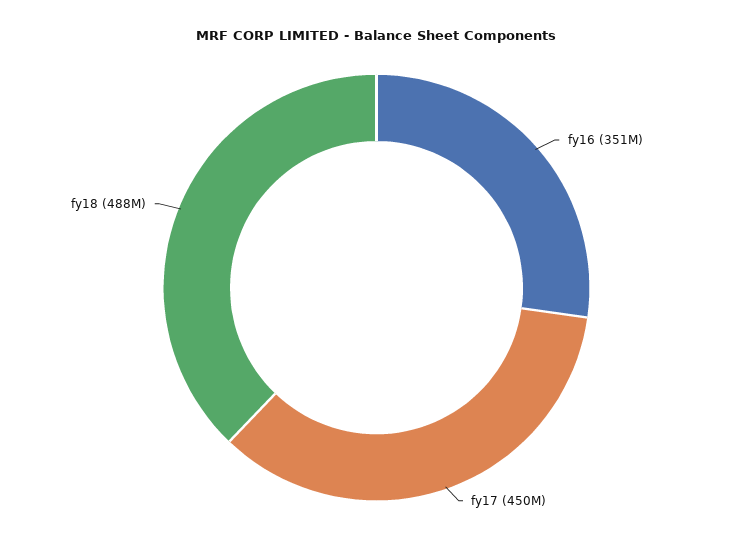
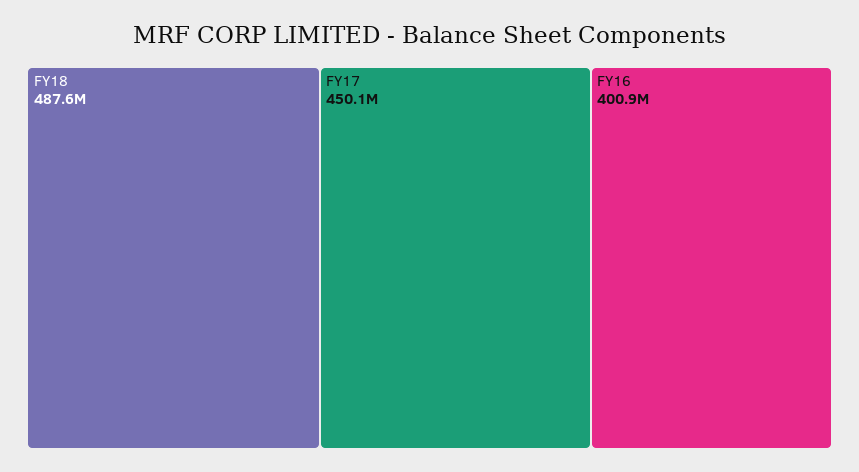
  {
-   "fy16": 351000000,
+   "fy16": 400900000,
    "fy17": 450100000,
    "fy18": 487600000
  }

